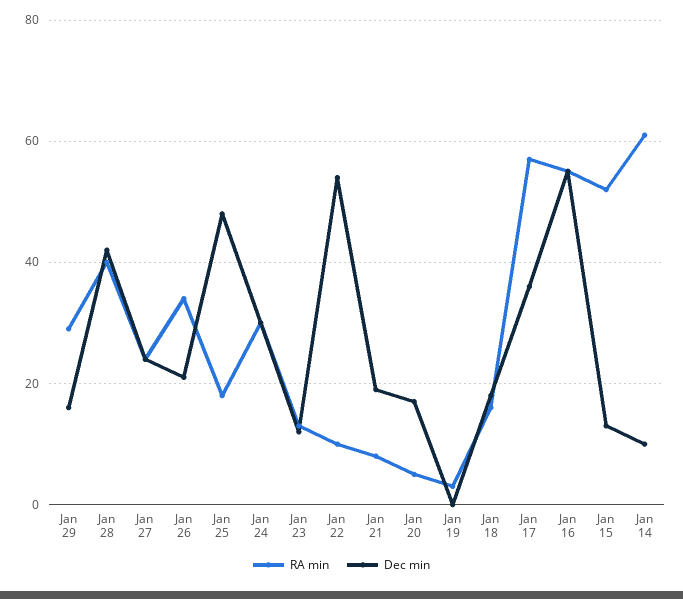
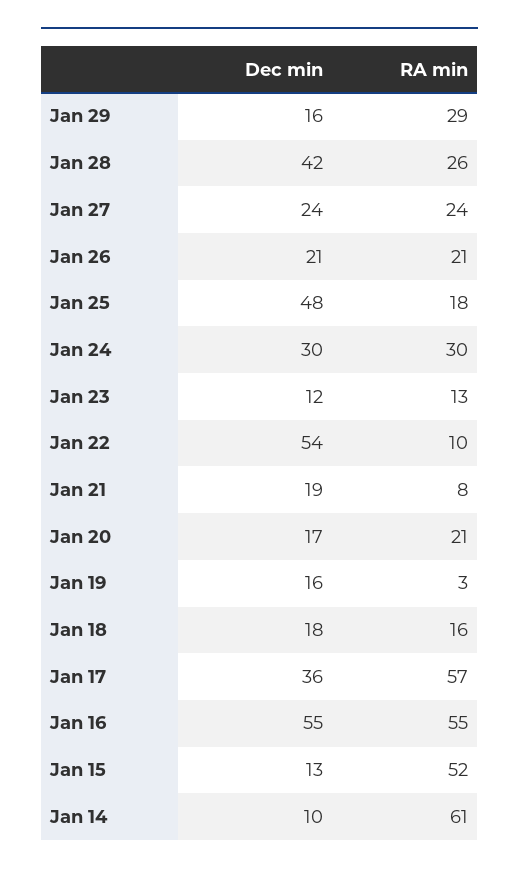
  {
    "RA min": {
      "Jan 29": 29,
-     "Jan 28": 40,
+     "Jan 28": 26,
      "Jan 27": 24,
-     "Jan 26": 35,
+     "Jan 26": 21,
      "Jan 25": 18,
      "Jan 24": 30,
      "Jan 23": 13,
      "Jan 22": 10,
      "Jan 21": 8,
-     "Jan 20": 5,
+     "Jan 20": 21,
      "Jan 19": 3,
      "Jan 18": 16,
      "Jan 17": 57,
      "Jan 16": 55,
      "Jan 15": 52,
      "Jan 14": 61
    },
    "Dec min": {
      "Jan 29": 16,
      "Jan 28": 42,
      "Jan 27": 24,
      "Jan 26": 21,
      "Jan 25": 48,
      "Jan 24": 30,
      "Jan 23": 12,
      "Jan 22": 54,
      "Jan 21": 19,
      "Jan 20": 17,
-     "Jan 19": 0,
+     "Jan 19": 16,
      "Jan 18": 18,
      "Jan 17": 36,
      "Jan 16": 55,
      "Jan 15": 13,
      "Jan 14": 10
    }
  }

